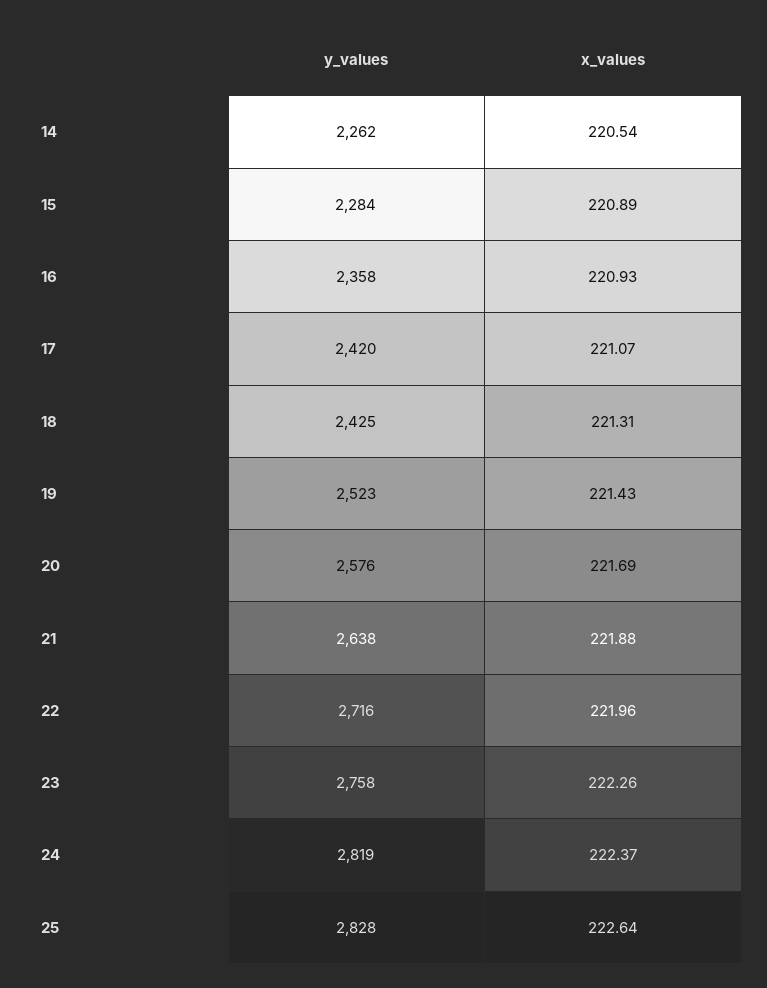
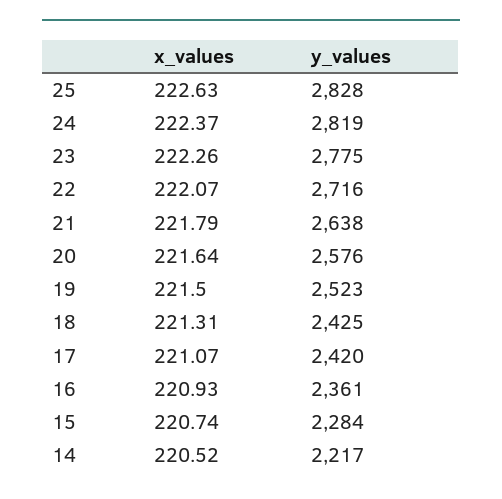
  {
    "y_values": {
-     "14": 2262,
+     "14": 2217,
      "15": 2284,
-     "16": 2358,
+     "16": 2361,
      "17": 2420,
      "18": 2425,
      "19": 2523,
      "20": 2576,
      "21": 2638,
      "22": 2716,
-     "23": 2758,
+     "23": 2775,
      "24": 2819,
      "25": 2828
    },
    "x_values": {
-     "14": 220.54,
+     "14": 220.52,
-     "15": 220.89,
+     "15": 220.74,
      "16": 220.93,
      "17": 221.07,
      "18": 221.31,
-     "19": 221.43,
+     "19": 221.5,
-     "20": 221.69,
+     "20": 221.64,
-     "21": 221.88,
+     "21": 221.79,
-     "22": 221.96,
+     "22": 222.07,
      "23": 222.26,
      "24": 222.37,
-     "25": 222.64
+     "25": 222.63
    }
  }

